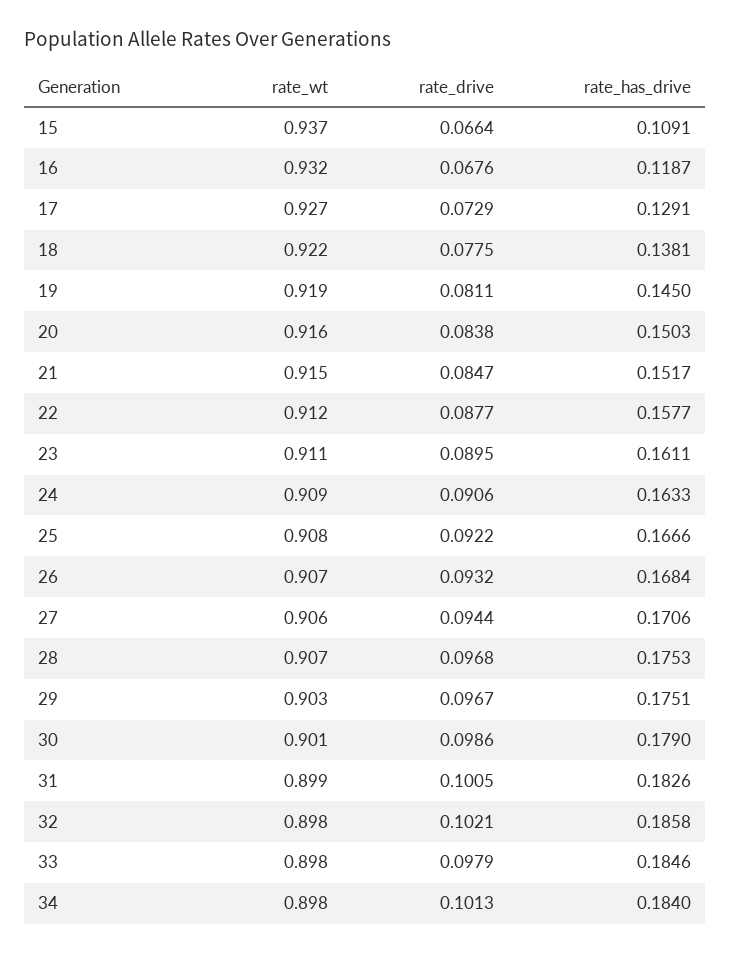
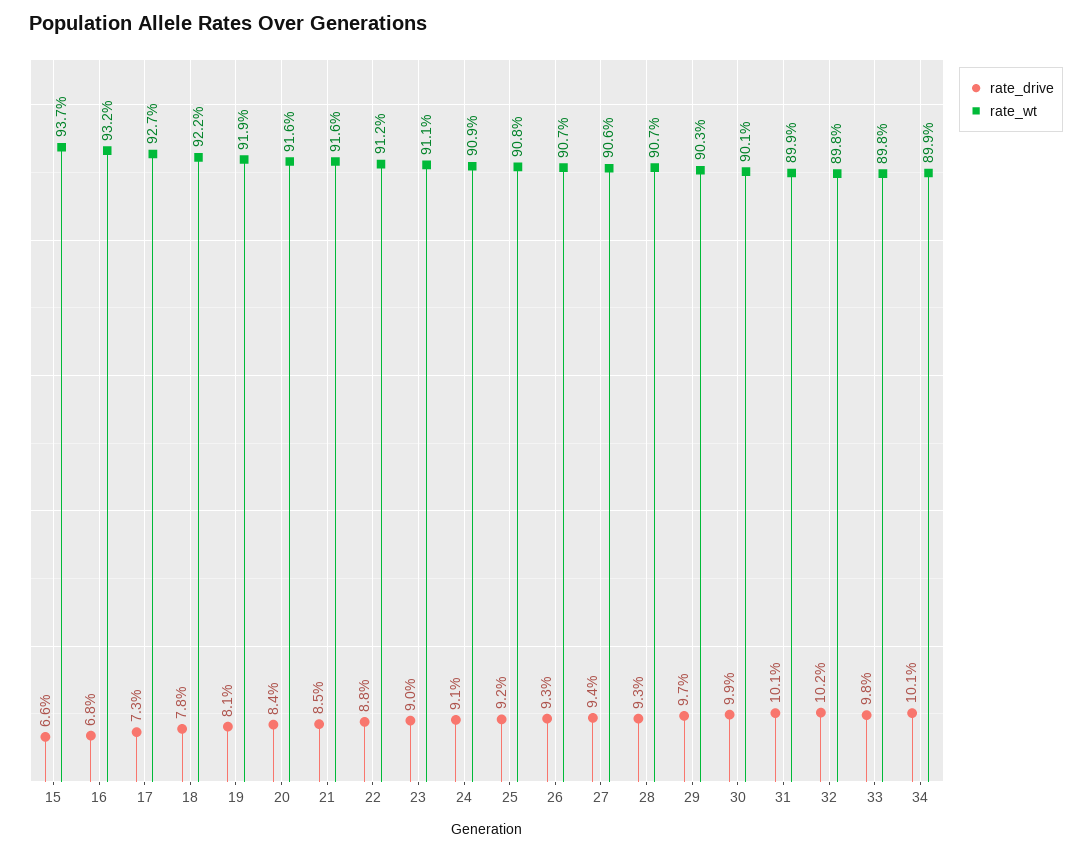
  {
    "rate_wt": {
      "15": 0.937,
      "16": 0.932,
      "17": 0.927,
      "18": 0.922,
      "19": 0.919,
      "20": 0.916,
-     "21": 0.915,
+     "21": 0.916,
      "22": 0.912,
      "23": 0.911,
      "24": 0.909,
      "25": 0.908,
      "26": 0.907,
      "27": 0.906,
      "28": 0.907,
      "29": 0.903,
      "30": 0.901,
      "31": 0.899,
      "32": 0.898,
      "33": 0.898,
-     "34": 0.898
+     "34": 0.899
    },
    "rate_drive": {
      "15": 0.0664,
      "16": 0.0676,
      "17": 0.0729,
      "18": 0.0775,
      "19": 0.0811,
      "20": 0.0838,
      "21": 0.0847,
      "22": 0.0877,
      "23": 0.0895,
      "24": 0.0906,
      "25": 0.0922,
      "26": 0.0932,
      "27": 0.0944,
-     "28": 0.0968,
+     "28": 0.093,
      "29": 0.0967,
      "30": 0.0986,
      "31": 0.1005,
      "32": 0.1021,
      "33": 0.0979,
      "34": 0.1013
-   },
+   }
-   "rate_has_drive": {
-     "15": 0.1091,
-     "16": 0.1187,
-     "17": 0.1291,
-     "18": 0.1381,
-     "19": 0.145,
-     "20": 0.1503,
-     "21": 0.1517,
-     "22": 0.1577,
-     "23": 0.1611,
-     "24": 0.1633,
-     "25": 0.1666,
-     "26": 0.1684,
-     "27": 0.1706,
-     "28": 0.1753,
-     "29": 0.1751,
-     "30": 0.179,
-     "31": 0.1826,
-     "32": 0.1858,
-     "33": 0.1846,
-     "34": 0.184
-   }
  }

